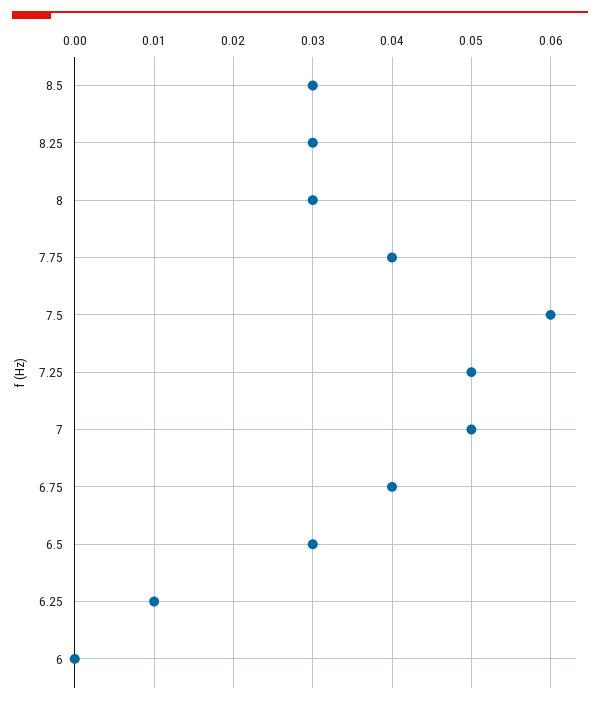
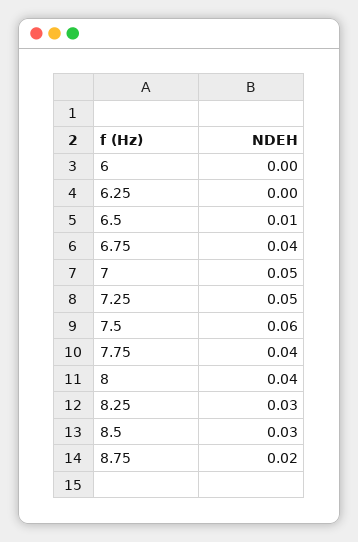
  {
    "8.5": 0.03,
    "8.25": 0.03,
-   "8": 0.03,
+   "8": 0.04,
    "7.75": 0.04,
    "7.5": 0.06,
    "7.25": 0.05,
    "7": 0.05,
    "6.75": 0.04,
-   "6.5": 0.03,
+   "6.5": 0.01,
-   "6.25": 0.01,
+   "6.25": 0,
-   "6": 0
+   "6": 0,
+   "8.75": 0.02
  }

